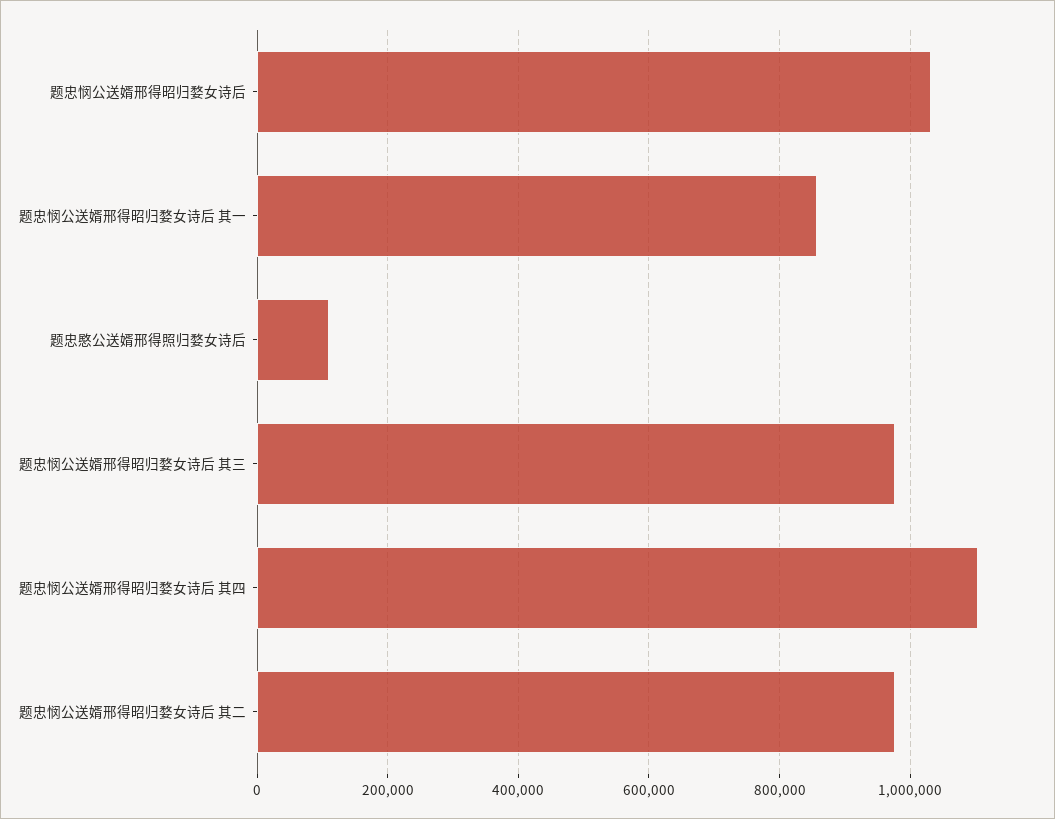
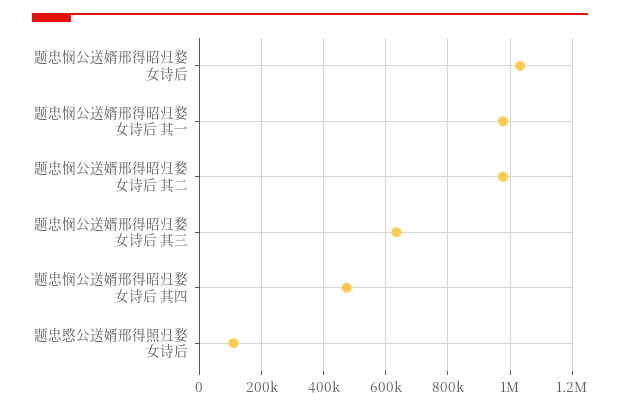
  {
    "题忠悯公送婿邢得昭归婺女诗后": 1040000,
-   "题忠悯公送婿邢得昭归婺女诗后 其一": 860000,
+   "题忠悯公送婿邢得昭归婺女诗后 其一": 980000,
    "题忠愍公送婿邢得照归婺女诗后": 100000,
-   "题忠悯公送婿邢得昭归婺女诗后 其三": 980000,
+   "题忠悯公送婿邢得昭归婺女诗后 其三": 640000,
-   "题忠悯公送婿邢得昭归婺女诗后 其四": 1100000,
+   "题忠悯公送婿邢得昭归婺女诗后 其四": 480000,
    "题忠悯公送婿邢得昭归婺女诗后 其二": 980000
  }

